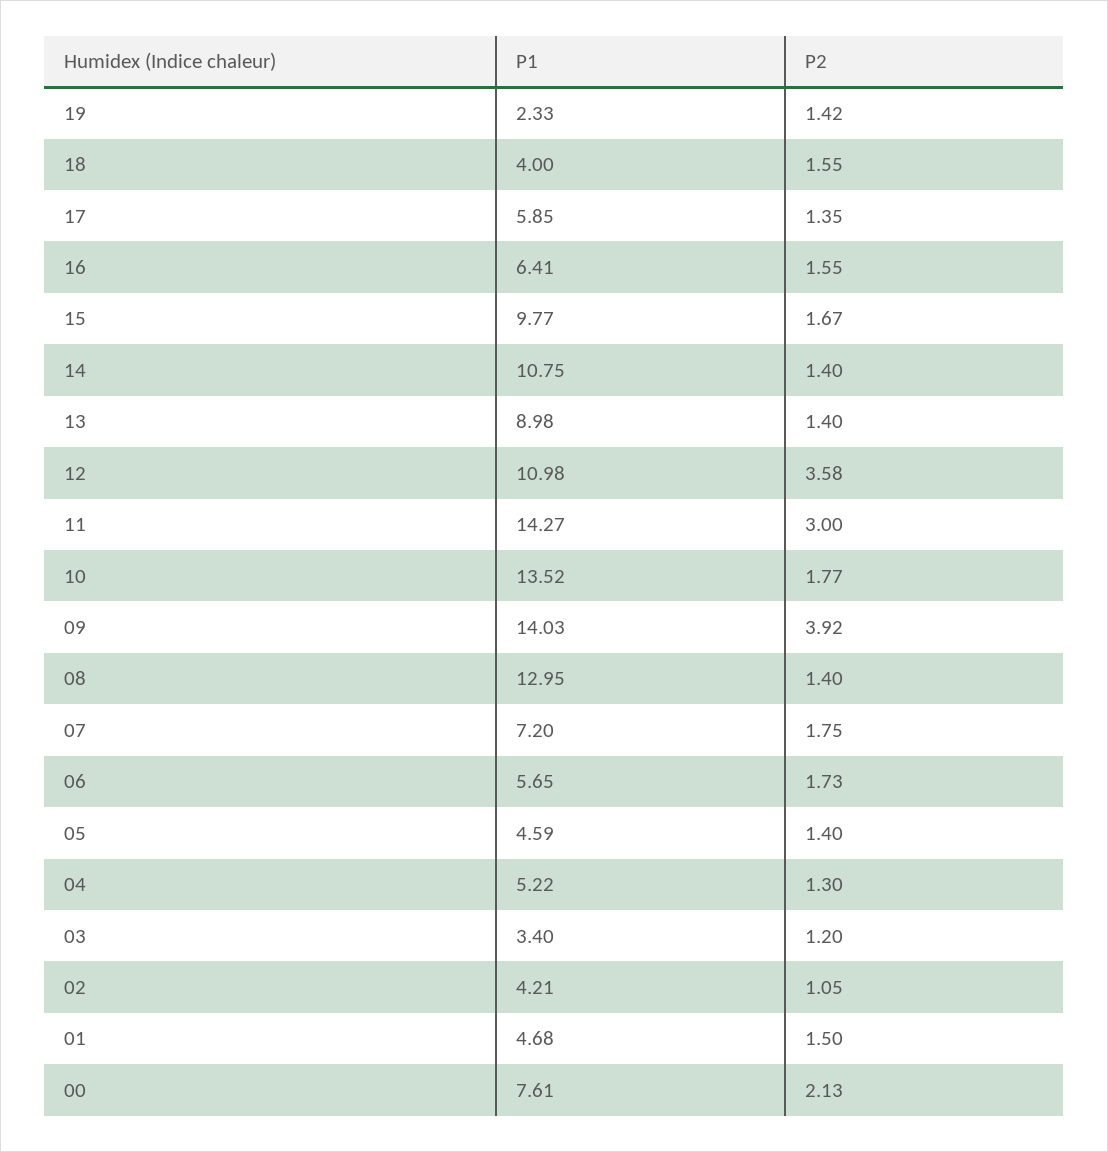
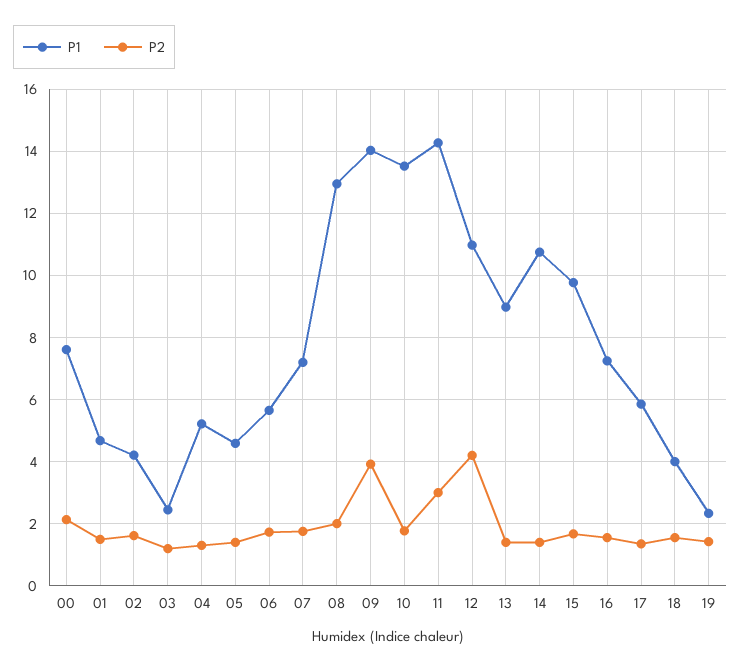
  {
    "P1": {
      "19": 2.33,
      "18": 4,
      "17": 5.85,
-     "16": 6.41,
+     "16": 7.2,
      "15": 9.77,
      "14": 10.75,
      "13": 8.98,
      "12": 10.98,
      "11": 14.27,
      "10": 13.52,
      "09": 14.03,
      "08": 12.95,
      "07": 7.2,
      "06": 5.65,
      "05": 4.59,
      "04": 5.22,
-     "03": 3.4,
+     "03": 2.4,
      "02": 4.21,
      "01": 4.68,
      "00": 7.61
    },
    "P2": {
      "19": 1.42,
      "18": 1.55,
      "17": 1.35,
      "16": 1.55,
      "15": 1.67,
      "14": 1.4,
      "13": 1.4,
-     "12": 3.58,
+     "12": 4.2,
      "11": 3,
      "10": 1.77,
      "09": 3.92,
-     "08": 1.4,
+     "08": 2,
      "07": 1.75,
      "06": 1.73,
      "05": 1.4,
      "04": 1.3,
      "03": 1.2,
-     "02": 1.05,
+     "02": 1.6,
      "01": 1.5,
      "00": 2.13
    }
  }

